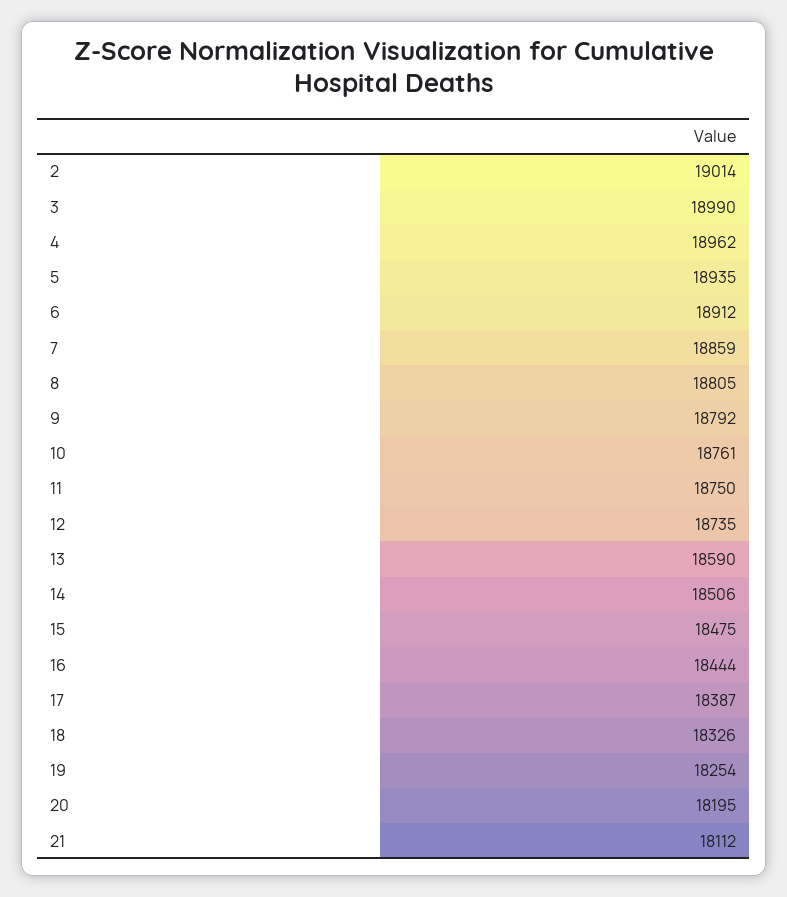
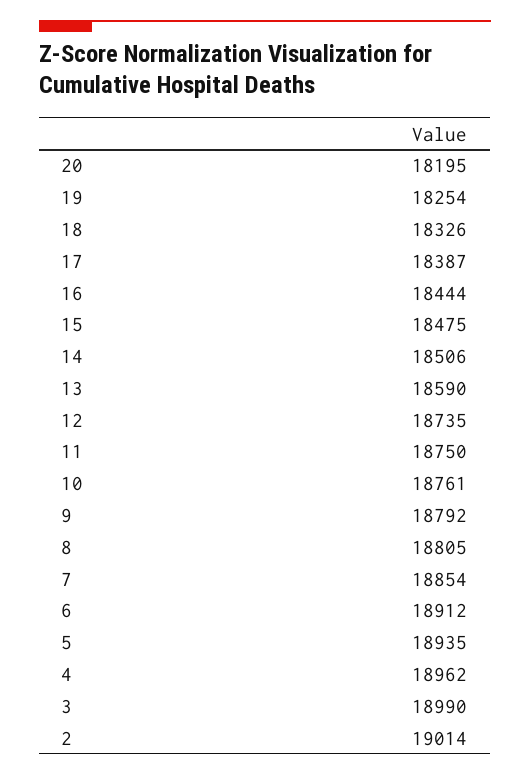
  {
    "2": 19014,
    "3": 18990,
    "4": 18962,
    "5": 18935,
    "6": 18912,
-   "7": 18859,
+   "7": 18854,
    "8": 18805,
    "9": 18792,
    "10": 18761,
    "11": 18750,
    "12": 18735,
    "13": 18590,
    "14": 18506,
    "15": 18475,
    "16": 18444,
    "17": 18387,
    "18": 18326,
    "19": 18254,
-   "20": 18195,
+   "20": 18195
-   "21": 18112
  }

